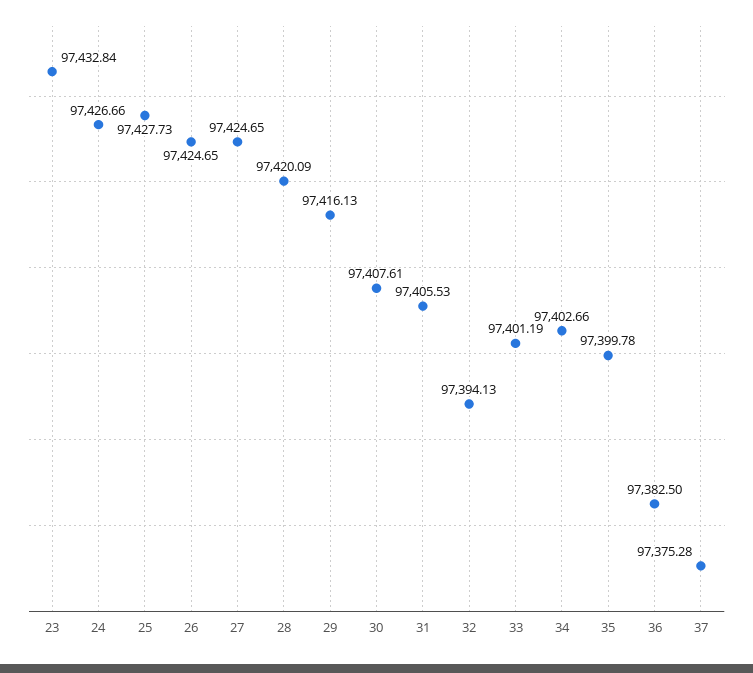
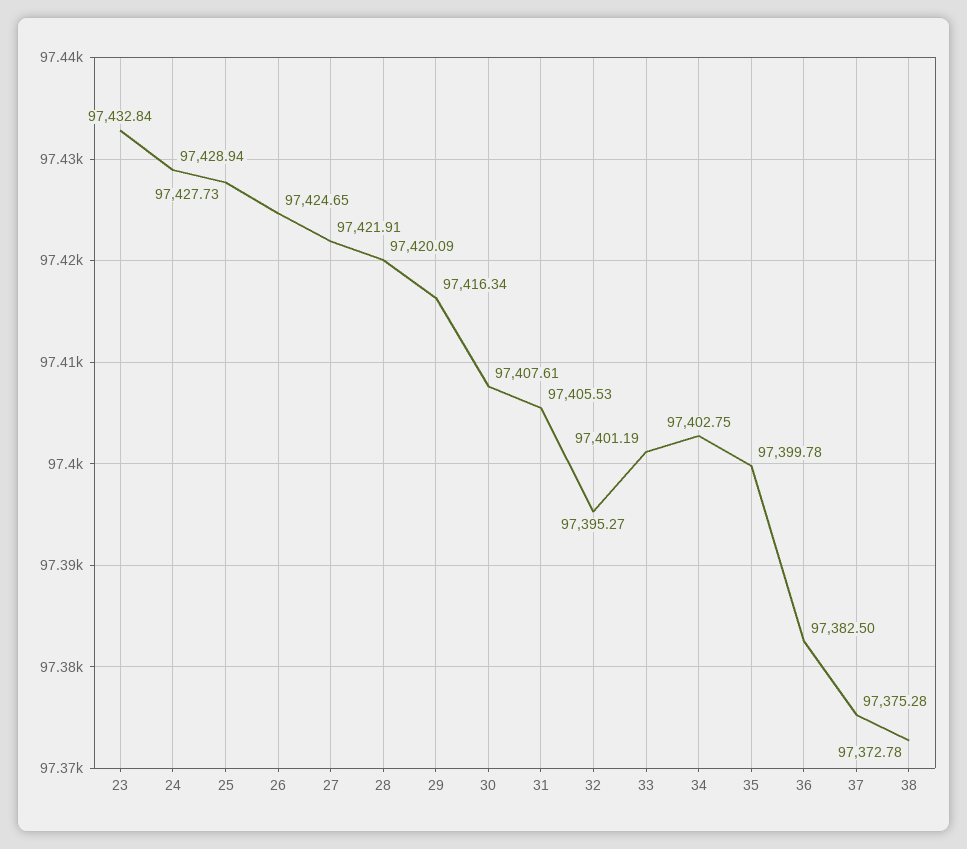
  {
    "23": 97432.84,
-   "24": 97426.66,
+   "24": 97428.94,
    "25": 97427.73,
    "26": 97424.65,
-   "27": 97424.65,
+   "27": 97421.91,
    "28": 97420.09,
-   "29": 97416.13,
+   "29": 97416.34,
    "30": 97407.61,
    "31": 97405.53,
-   "32": 97394.13,
+   "32": 97395.27,
    "33": 97401.19,
-   "34": 97402.66,
+   "34": 97402.75,
    "35": 97399.78,
    "36": 97382.5,
-   "37": 97375.28
+   "37": 97375.28,
+   "38": 97372.78
  }

